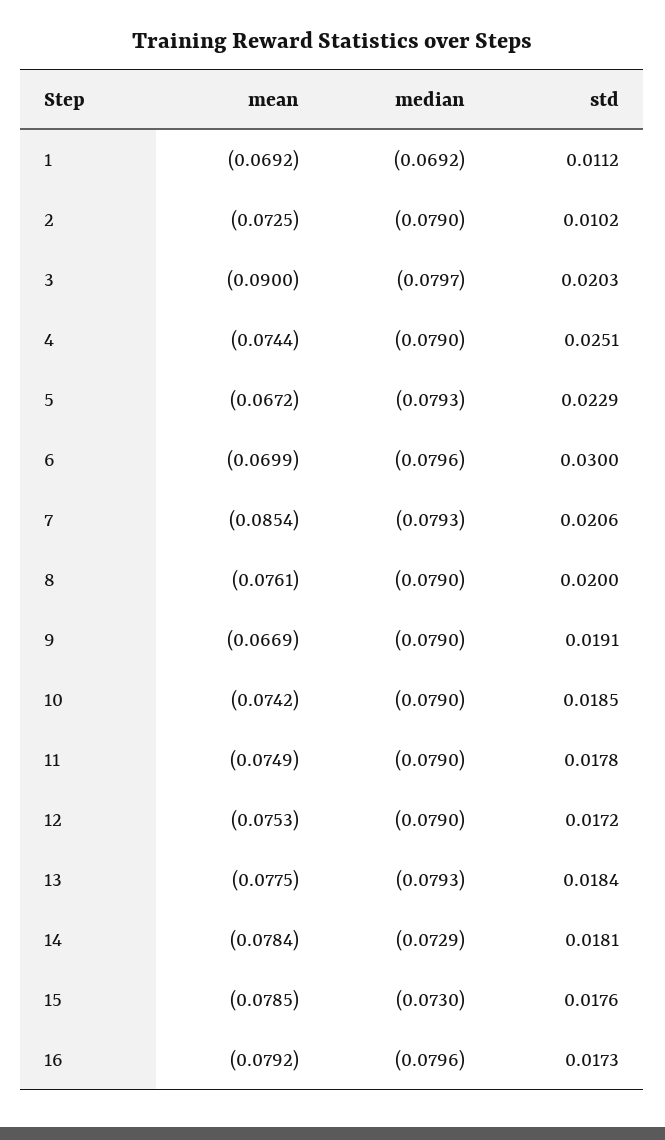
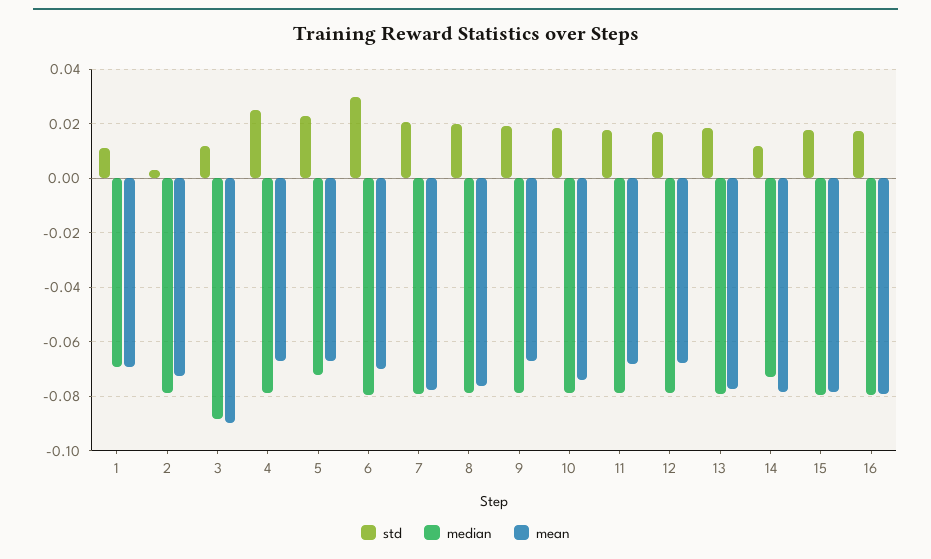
  {
    "mean": {
      "1": -0.0692,
      "2": -0.0725,
      "3": -0.09,
-     "4": -0.0744,
+     "4": -0.0675,
      "5": -0.0672,
      "6": -0.0699,
-     "7": -0.0854,
+     "7": -0.0775,
      "8": -0.0761,
      "9": -0.0669,
      "10": -0.0742,
-     "11": -0.0749,
+     "11": -0.0675,
-     "12": -0.0753,
+     "12": -0.0675,
      "13": -0.0775,
      "14": -0.0784,
      "15": -0.0785,
      "16": -0.0792
    },
    "median": {
      "1": -0.0692,
      "2": -0.079,
-     "3": -0.0797,
+     "3": -0.0875,
      "4": -0.079,
-     "5": -0.0793,
+     "5": -0.0725,
      "6": -0.0796,
      "7": -0.0793,
      "8": -0.079,
      "9": -0.079,
      "10": -0.079,
      "11": -0.079,
      "12": -0.079,
      "13": -0.0793,
      "14": -0.0729,
-     "15": -0.073,
+     "15": -0.08,
      "16": -0.0796
    },
    "std": {
      "1": 0.0112,
-     "2": 0.0102,
+     "2": 0.0025,
-     "3": 0.0203,
+     "3": 0.0125,
      "4": 0.0251,
      "5": 0.0229,
      "6": 0.03,
      "7": 0.0206,
      "8": 0.02,
      "9": 0.0191,
      "10": 0.0185,
      "11": 0.0178,
      "12": 0.0172,
      "13": 0.0184,
-     "14": 0.0181,
+     "14": 0.0125,
      "15": 0.0176,
      "16": 0.0173
    }
  }

